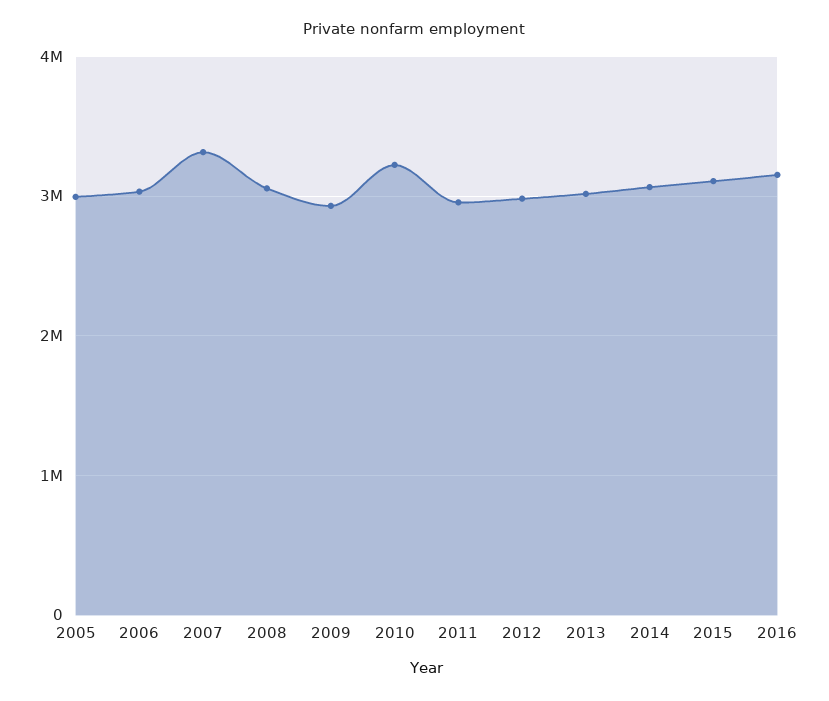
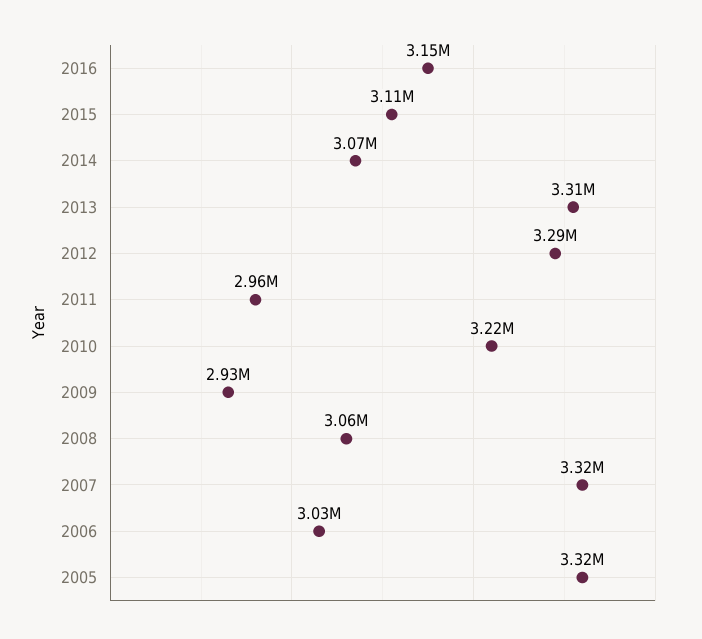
  {
-   "2005": 3000000,
+   "2005": 3320000,
    "2006": 3030000,
    "2007": 3320000,
    "2008": 3060000,
    "2009": 2930000,
    "2010": 3220000,
    "2011": 2960000,
-   "2012": 3000000,
+   "2012": 3290000,
-   "2013": 3000000,
+   "2013": 3310000,
    "2014": 3070000,
    "2015": 3110000,
    "2016": 3150000
  }

